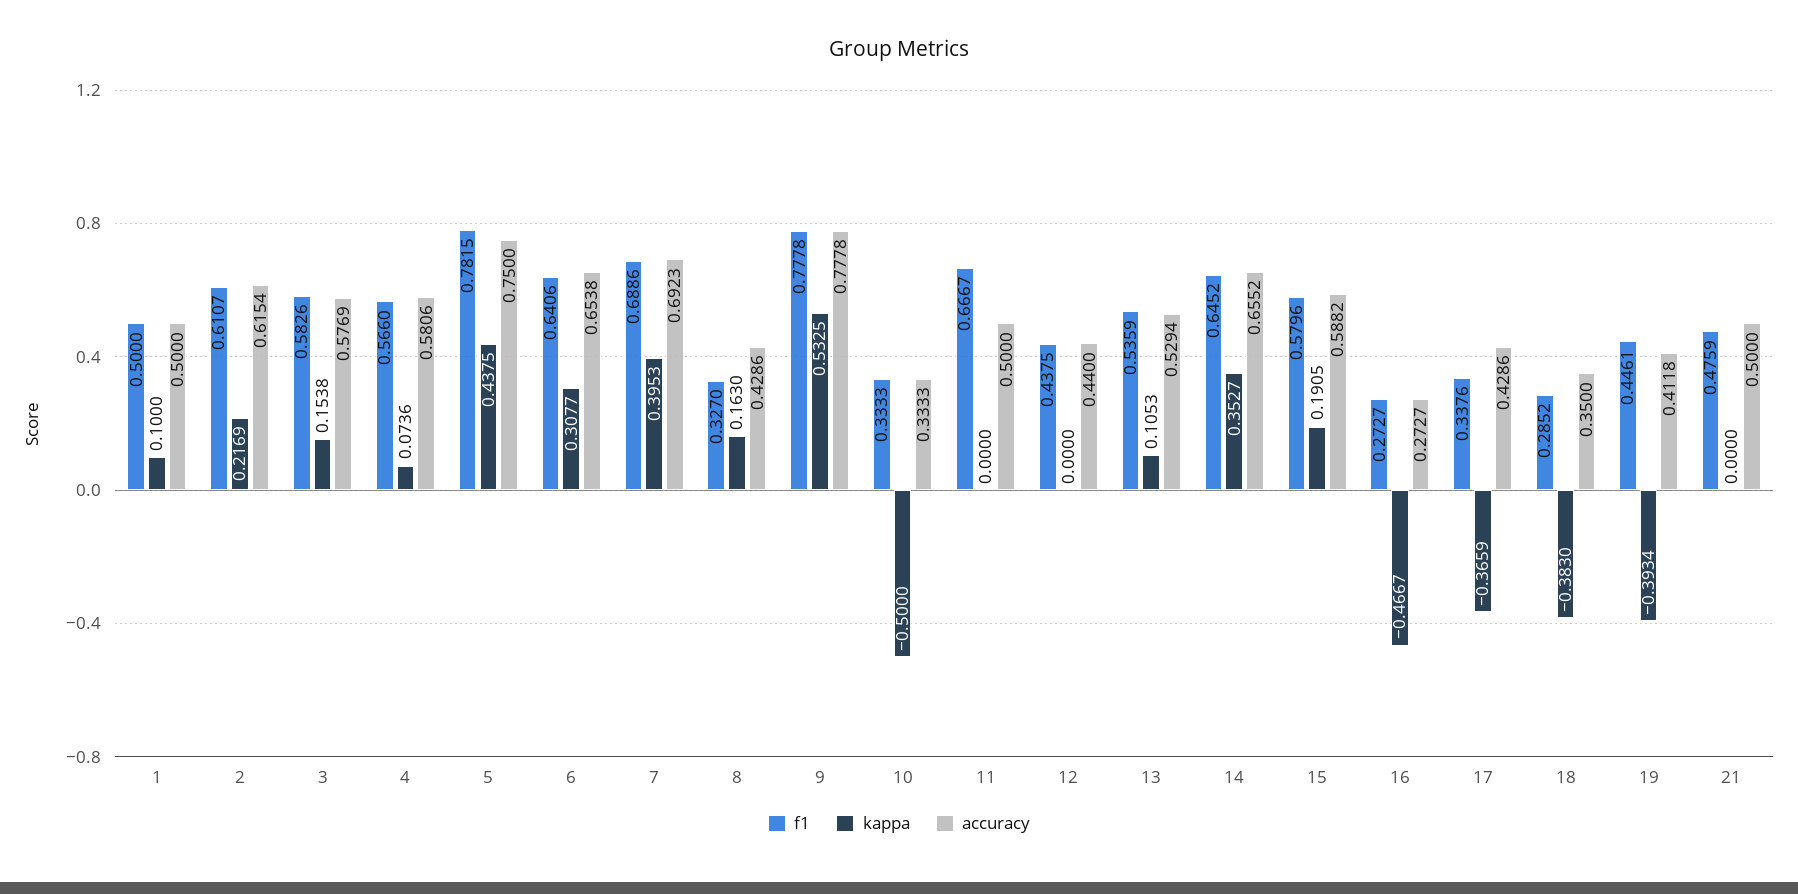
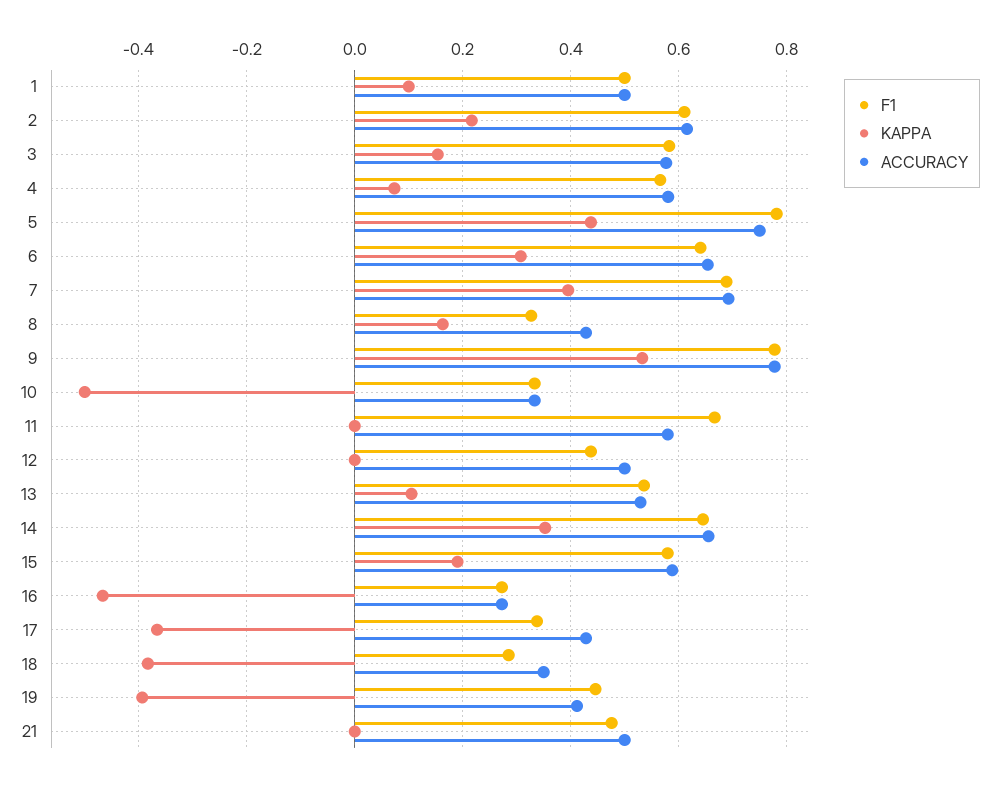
  {
    "f1": {
      "1": 0.5,
      "2": 0.6107,
      "3": 0.5826,
      "4": 0.566,
      "5": 0.7815,
      "6": 0.6406,
      "7": 0.6886,
      "8": 0.327,
      "9": 0.7778,
      "10": 0.3333,
      "11": 0.6667,
      "12": 0.4375,
      "13": 0.5359,
      "14": 0.6452,
      "15": 0.5796,
      "16": 0.2727,
      "17": 0.3376,
      "18": 0.2852,
      "19": 0.4461,
      "21": 0.4759
    },
    "kappa": {
      "1": 0.1,
      "2": 0.2169,
      "3": 0.1538,
      "4": 0.0736,
      "5": 0.4375,
      "6": 0.3077,
      "7": 0.3953,
      "8": 0.163,
      "9": 0.5325,
      "10": -0.5,
      "11": 0,
      "12": 0,
      "13": 0.1053,
      "14": 0.3527,
      "15": 0.1905,
      "16": -0.4667,
      "17": -0.3659,
      "18": -0.383,
      "19": -0.3934,
      "21": 0
    },
    "accuracy": {
      "1": 0.5,
      "2": 0.6154,
      "3": 0.5769,
      "4": 0.5806,
      "5": 0.75,
      "6": 0.6538,
      "7": 0.6923,
      "8": 0.4286,
      "9": 0.7778,
      "10": 0.3333,
-     "11": 0.5,
+     "11": 0.58,
-     "12": 0.44,
+     "12": 0.5,
      "13": 0.5294,
      "14": 0.6552,
      "15": 0.5882,
      "16": 0.2727,
      "17": 0.4286,
      "18": 0.35,
      "19": 0.4118,
      "21": 0.5
    }
  }

